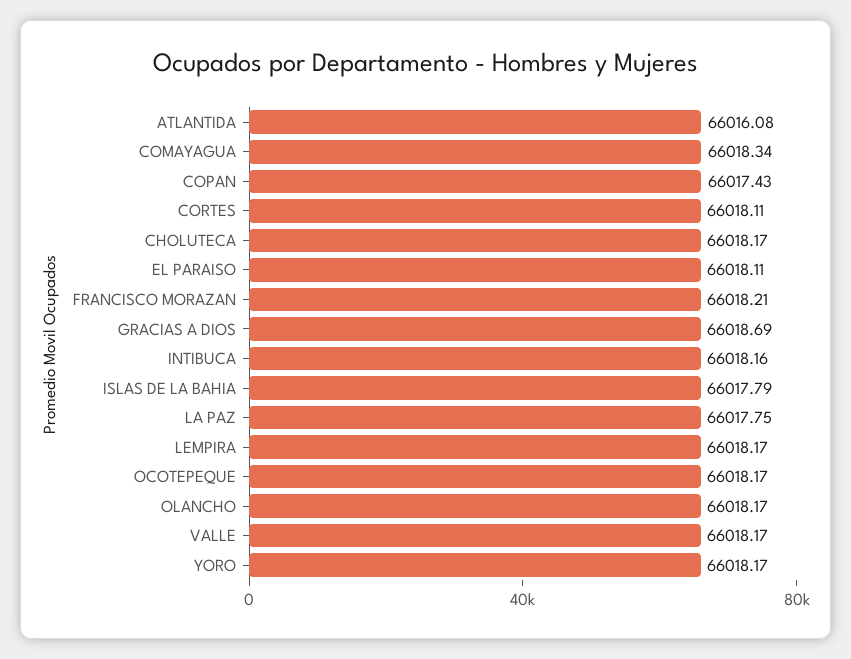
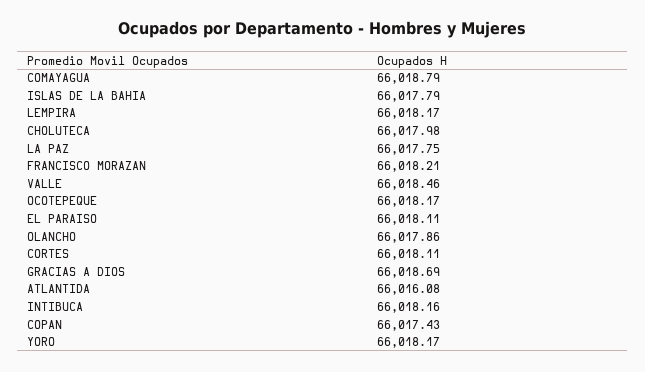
  {
    "ATLANTIDA": 66016.08,
-   "COMAYAGUA": 66018.34,
+   "COMAYAGUA": 66018.79,
    "COPAN": 66017.43,
    "CORTES": 66018.11,
-   "CHOLUTECA": 66018.17,
+   "CHOLUTECA": 66017.98,
    "EL PARAISO": 66018.11,
    "FRANCISCO MORAZAN": 66018.21,
    "GRACIAS A DIOS": 66018.69,
    "INTIBUCA": 66018.16,
    "ISLAS DE LA BAHIA": 66017.79,
    "LA PAZ": 66017.75,
    "LEMPIRA": 66018.17,
    "OCOTEPEQUE": 66018.17,
-   "OLANCHO": 66018.17,
+   "OLANCHO": 66017.86,
-   "VALLE": 66018.17,
+   "VALLE": 66018.46,
    "YORO": 66018.17
  }

